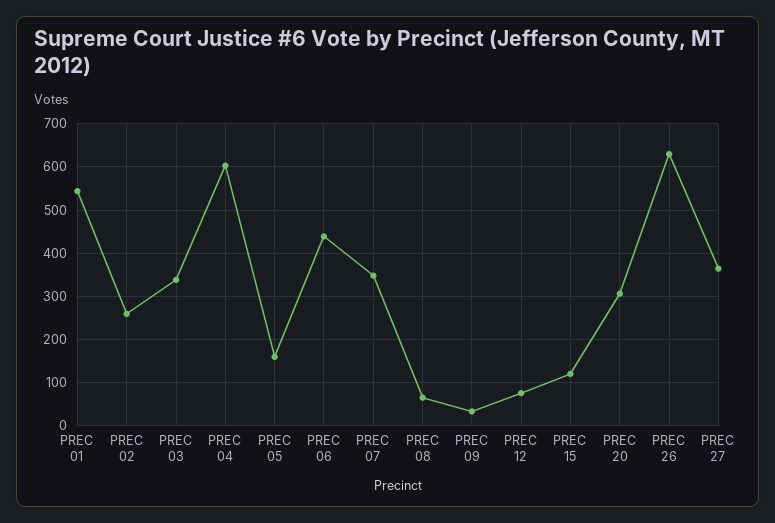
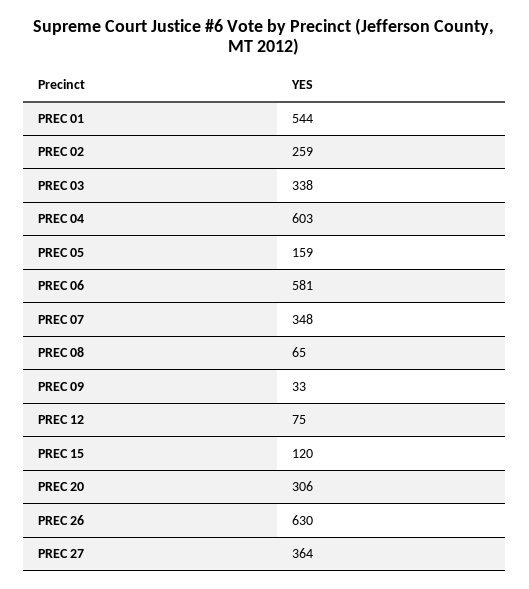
  {
    "PREC 01": 544,
    "PREC 02": 259,
    "PREC 03": 338,
    "PREC 04": 603,
    "PREC 05": 159,
-   "PREC 06": 440,
+   "PREC 06": 581,
    "PREC 07": 348,
    "PREC 08": 65,
    "PREC 09": 33,
    "PREC 12": 75,
    "PREC 15": 120,
    "PREC 20": 306,
    "PREC 26": 630,
    "PREC 27": 364
  }

